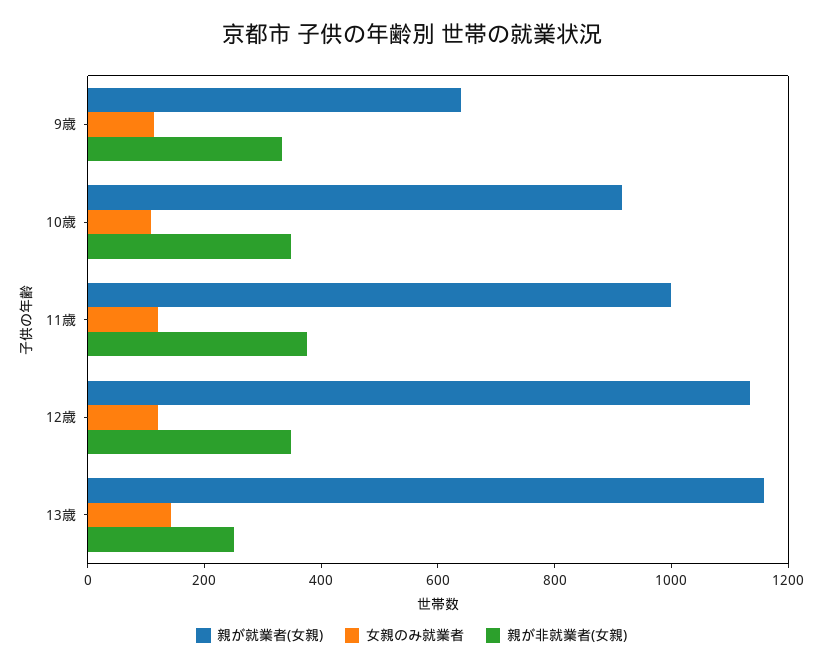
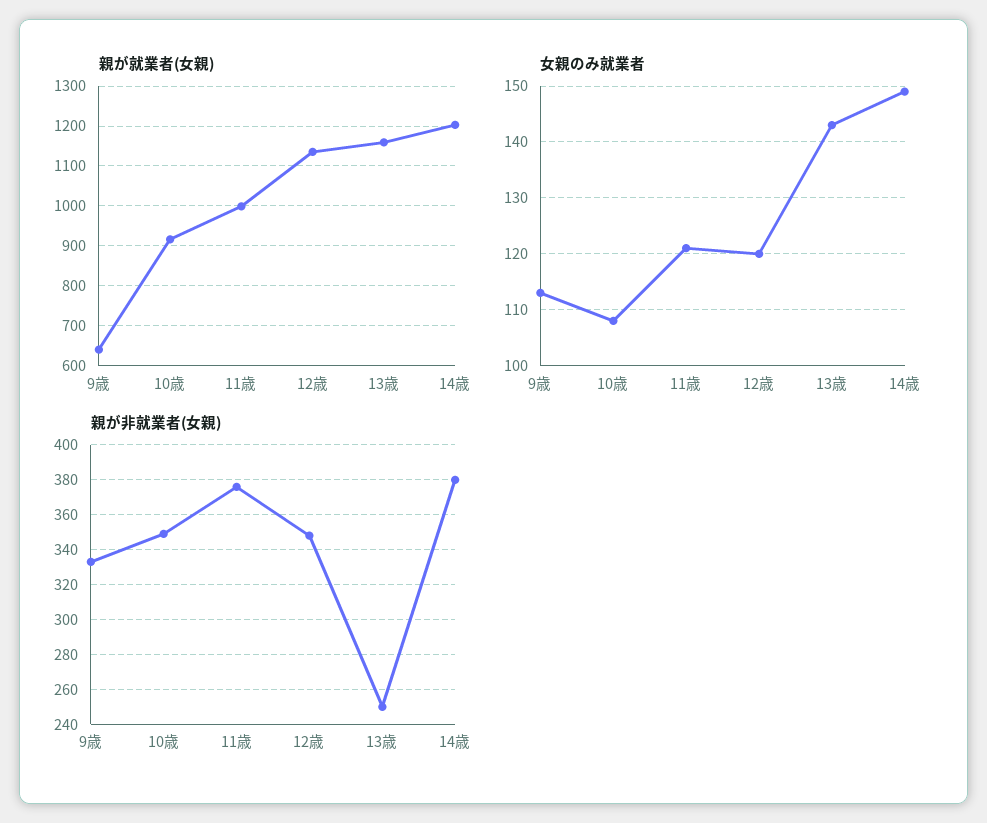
  {
    "親が就業者(女親)": {
      "9歳": 640,
      "10歳": 920,
      "11歳": 1000,
      "12歳": 1140,
-     "13歳": 1160
+     "13歳": 1160,
+     "14歳": 1200
    },
    "女親のみ就業者": {
      "9歳": 115,
      "10歳": 110,
      "11歳": 120,
      "12歳": 120,
-     "13歳": 145
+     "13歳": 145,
+     "14歳": 150
    },
    "親が非就業者(女親)": {
      "9歳": 335,
      "10歳": 350,
      "11歳": 375,
      "12歳": 350,
-     "13歳": 250
+     "13歳": 250,
+     "14歳": 380
    }
  }

